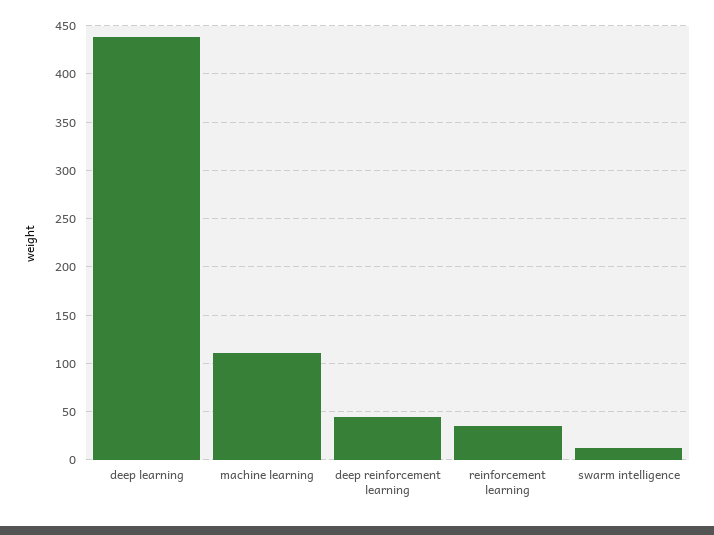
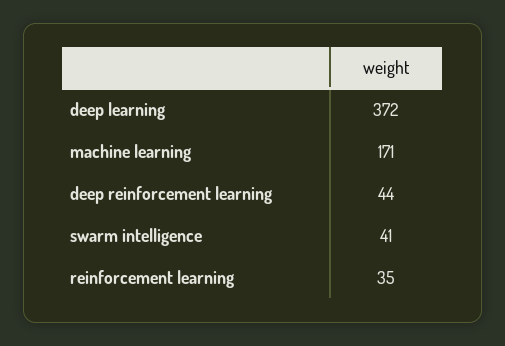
  {
-   "deep learning": 440,
+   "deep learning": 372,
-   "machine learning": 110,
+   "machine learning": 171,
    "deep reinforcement learning": 44,
    "reinforcement learning": 35,
-   "swarm intelligence": 10
+   "swarm intelligence": 41
  }

